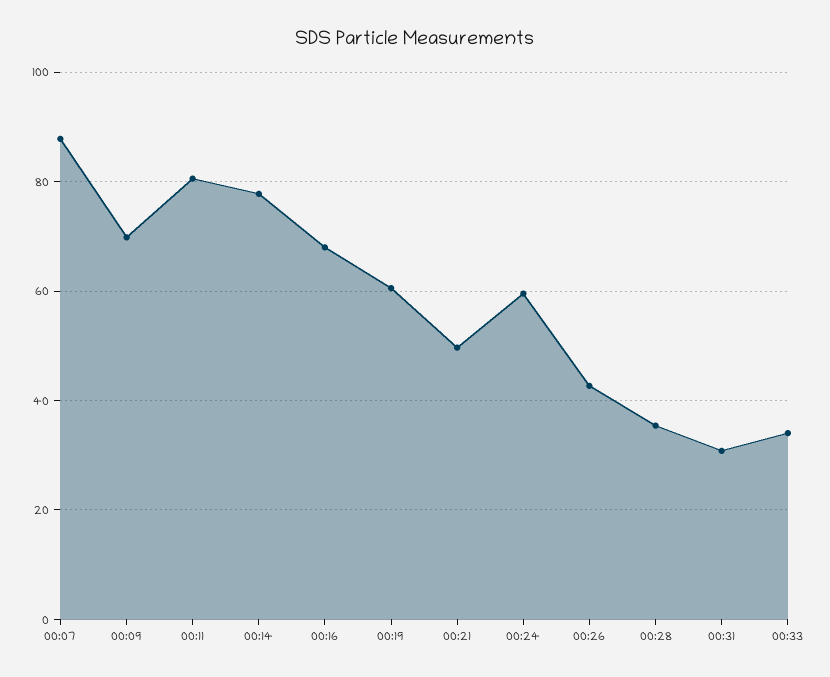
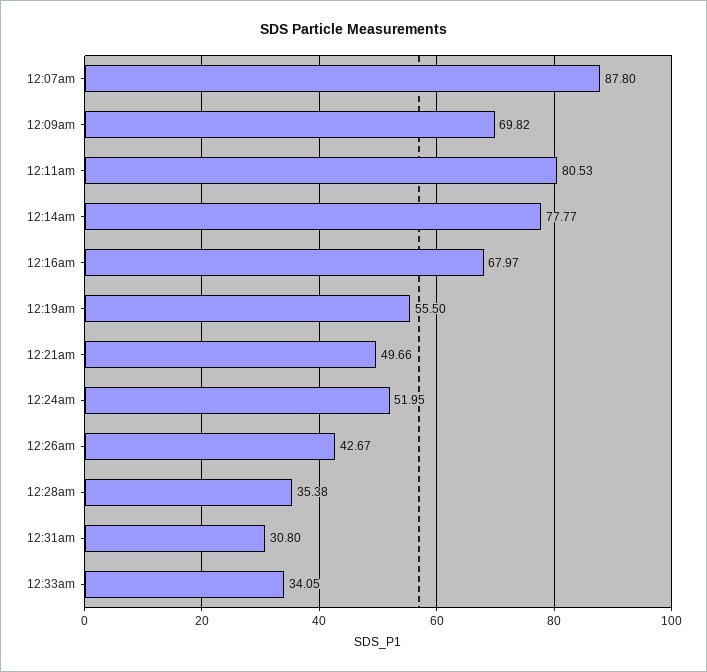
  {
    "00:07": 87.8,
    "00:09": 69.82,
    "00:11": 80.53,
    "00:14": 77.77,
    "00:16": 67.97,
-   "00:19": 60,
+   "00:19": 55.5,
    "00:21": 49.66,
-   "00:24": 60,
+   "00:24": 51.95,
    "00:26": 42.67,
    "00:28": 35.38,
    "00:31": 30.8,
    "00:33": 34.05
  }

